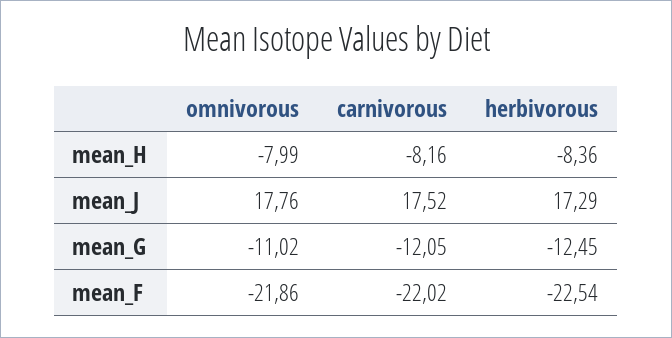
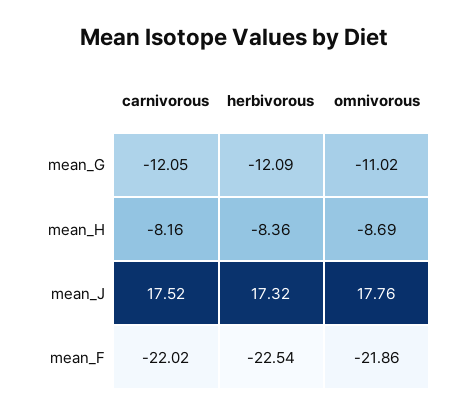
  {
    "omnivorous": {
-     "mean_H": -7.99,
+     "mean_H": -8.69,
      "mean_J": 17.76,
      "mean_G": -11.02,
      "mean_F": -21.86
    },
    "carnivorous": {
      "mean_H": -8.16,
      "mean_J": 17.52,
      "mean_G": -12.05,
      "mean_F": -22.02
    },
    "herbivorous": {
      "mean_H": -8.36,
-     "mean_J": 17.29,
+     "mean_J": 17.32,
-     "mean_G": -12.45,
+     "mean_G": -12.09,
      "mean_F": -22.54
    }
  }

